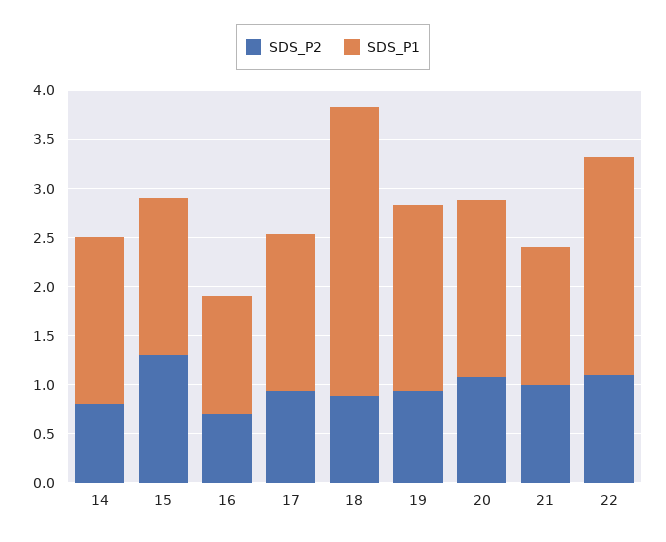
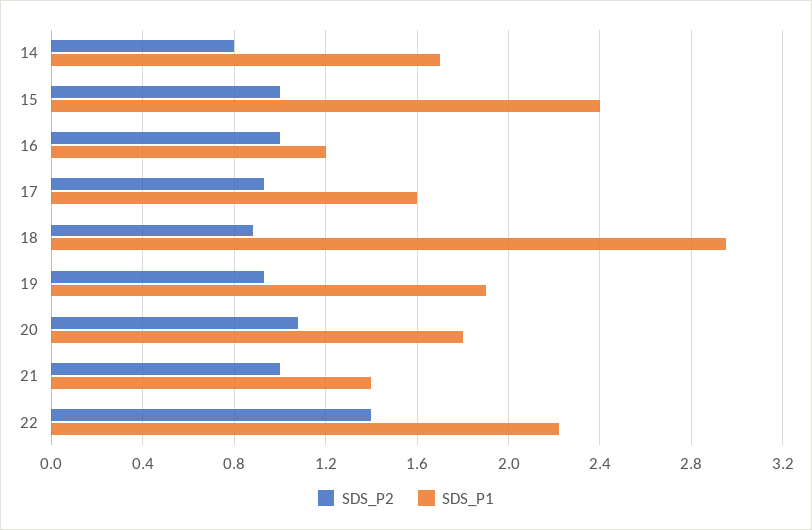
  {
    "SDS_P2": {
      "14": 0.8,
-     "15": 1.3,
+     "15": 1,
-     "16": 0.7,
+     "16": 1,
      "17": 0.95,
      "18": 0.9,
      "19": 0.95,
      "20": 1.1,
      "21": 1,
-     "22": 1.1
+     "22": 1.4
    },
    "SDS_P1": {
      "14": 1.7,
-     "15": 1.6,
+     "15": 2.4,
      "16": 1.2,
      "17": 1.6,
      "18": 2.95,
      "19": 1.9,
      "20": 1.8,
      "21": 1.4,
      "22": 2.2
    }
  }

